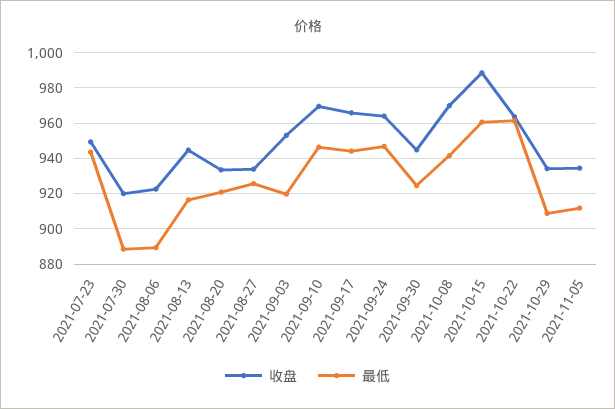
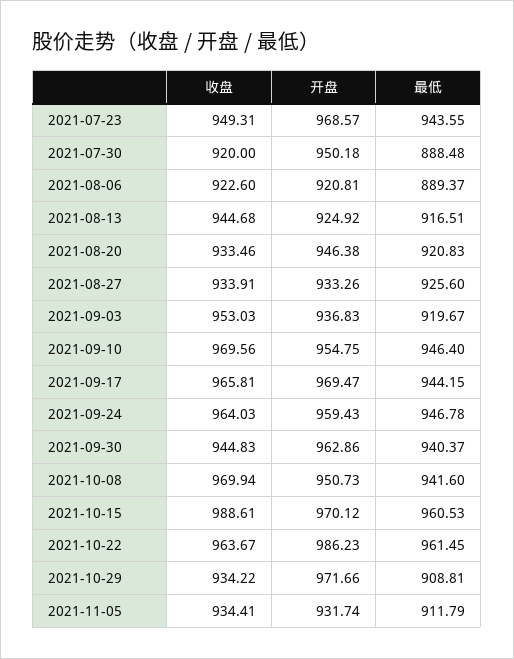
  {
    "收盘": {
      "2021-07-23": 949.31,
      "2021-07-30": 920,
      "2021-08-06": 922.6,
      "2021-08-13": 944.68,
      "2021-08-20": 933.46,
      "2021-08-27": 933.91,
      "2021-09-03": 953.03,
      "2021-09-10": 969.56,
      "2021-09-17": 965.81,
      "2021-09-24": 964.03,
      "2021-09-30": 944.83,
      "2021-10-08": 969.94,
      "2021-10-15": 988.61,
      "2021-10-22": 963.67,
      "2021-10-29": 934.22,
      "2021-11-05": 934.41
    },
    "最低": {
      "2021-07-23": 943.55,
      "2021-07-30": 888.48,
      "2021-08-06": 889.37,
      "2021-08-13": 916.51,
      "2021-08-20": 920.83,
      "2021-08-27": 925.6,
      "2021-09-03": 919.67,
      "2021-09-10": 946.4,
      "2021-09-17": 944.15,
      "2021-09-24": 946.78,
-     "2021-09-30": 925,
+     "2021-09-30": 940.37,
      "2021-10-08": 941.6,
      "2021-10-15": 960.53,
      "2021-10-22": 961.45,
      "2021-10-29": 908.81,
      "2021-11-05": 911.79
-   }
+   },
+   "开盘": {
+     "2021-07-23": 968.57,
+     "2021-07-30": 950.18,
+     "2021-08-06": 920.81,
+     "2021-08-13": 924.92,
+     "2021-08-20": 946.38,
+     "2021-08-27": 933.26,
+     "2021-09-03": 936.83,
+     "2021-09-10": 954.75,
+     "2021-09-17": 969.47,
+     "2021-09-24": 959.43,
+     "2021-09-30": 962.86,
+     "2021-10-08": 950.73,
+     "2021-10-15": 970.12,
+     "2021-10-22": 986.23,
+     "2021-10-29": 971.66,
+     "2021-11-05": 931.74
+   }
  }

